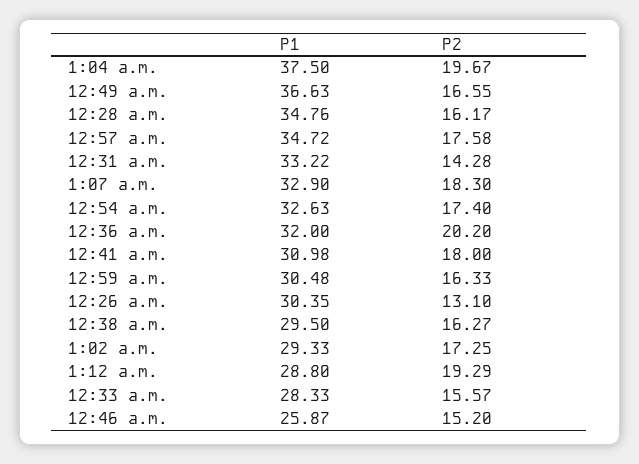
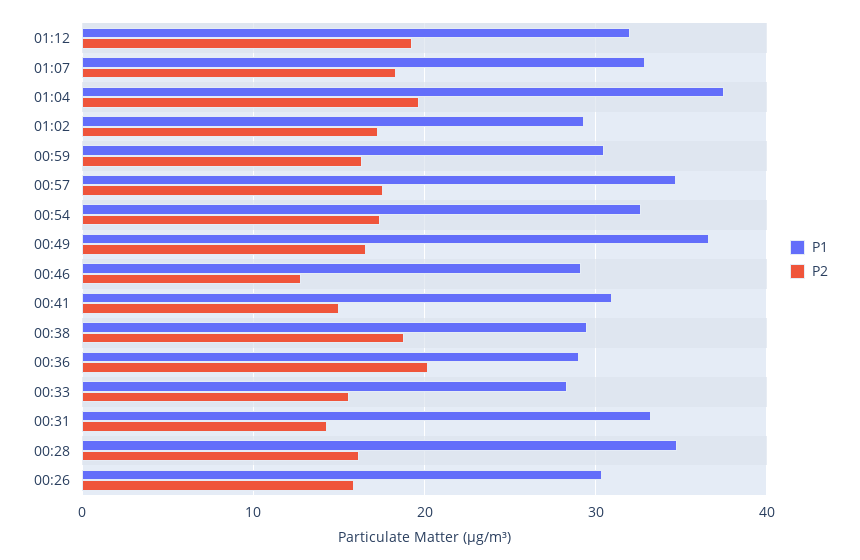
  {
    "P1": {
      "1:04 a.m.": 37.5,
      "12:49 a.m.": 36.63,
      "12:28 a.m.": 34.76,
      "12:57 a.m.": 34.72,
      "12:31 a.m.": 33.22,
      "1:07 a.m.": 32.9,
      "12:54 a.m.": 32.63,
-     "12:36 a.m.": 32,
+     "12:36 a.m.": 29,
      "12:41 a.m.": 30.98,
      "12:59 a.m.": 30.48,
      "12:26 a.m.": 30.35,
      "12:38 a.m.": 29.5,
      "1:02 a.m.": 29.33,
-     "1:12 a.m.": 28.8,
+     "1:12 a.m.": 32,
      "12:33 a.m.": 28.33,
-     "12:46 a.m.": 25.87
+     "12:46 a.m.": 29
    },
    "P2": {
      "1:04 a.m.": 19.67,
      "12:49 a.m.": 16.55,
      "12:28 a.m.": 16.17,
      "12:57 a.m.": 17.58,
      "12:31 a.m.": 14.28,
      "1:07 a.m.": 18.3,
      "12:54 a.m.": 17.4,
      "12:36 a.m.": 20.2,
-     "12:41 a.m.": 18,
+     "12:41 a.m.": 15,
      "12:59 a.m.": 16.33,
-     "12:26 a.m.": 13.1,
+     "12:26 a.m.": 16,
-     "12:38 a.m.": 16.27,
+     "12:38 a.m.": 19,
      "1:02 a.m.": 17.25,
      "1:12 a.m.": 19.29,
      "12:33 a.m.": 15.57,
-     "12:46 a.m.": 15.2
+     "12:46 a.m.": 13
    }
  }

